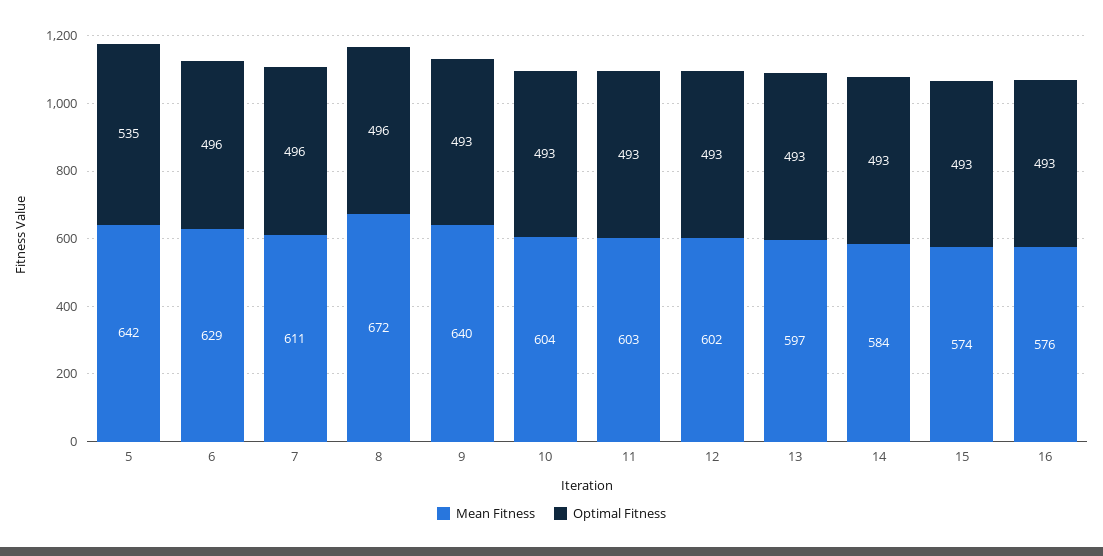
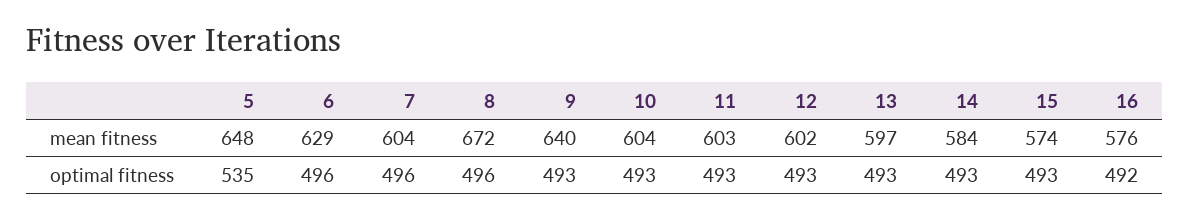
  {
    "Mean Fitness": {
-     "5": 642,
+     "5": 648,
      "6": 629,
-     "7": 611,
+     "7": 604,
      "8": 672,
      "9": 640,
      "10": 604,
      "11": 603,
      "12": 602,
      "13": 597,
      "14": 584,
      "15": 574,
      "16": 576
    },
    "Optimal Fitness": {
      "5": 535,
      "6": 496,
      "7": 496,
      "8": 496,
      "9": 493,
      "10": 493,
      "11": 493,
      "12": 493,
      "13": 493,
      "14": 493,
      "15": 493,
-     "16": 493
+     "16": 492
    }
  }

